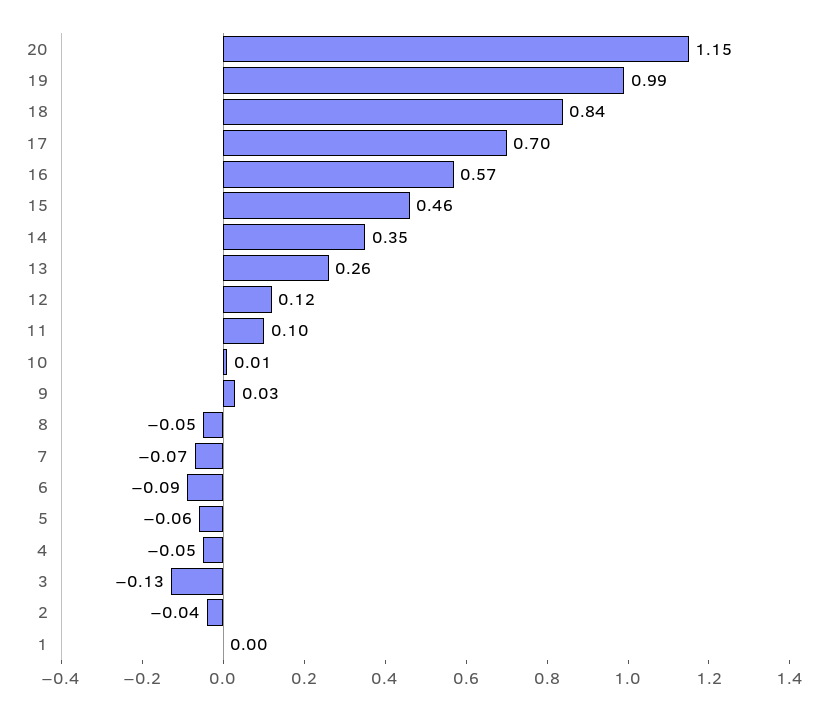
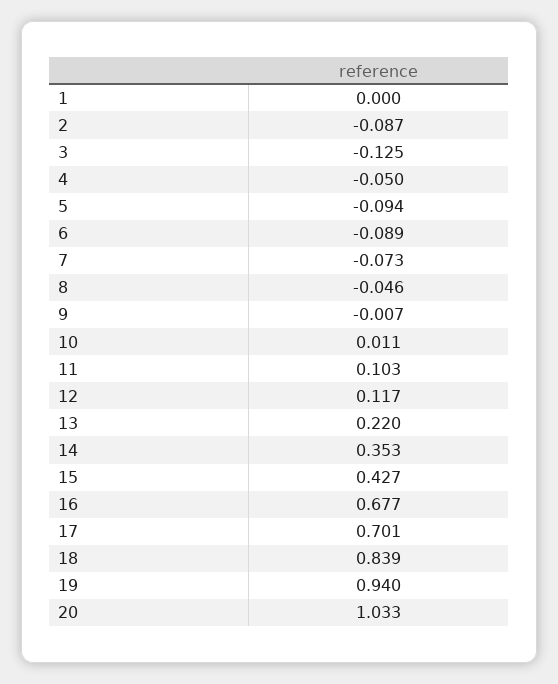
  {
-   "20": 1.15,
+   "20": 1.033,
-   "19": 0.99,
+   "19": 0.94,
    "18": 0.839,
    "17": 0.701,
-   "16": 0.57,
+   "16": 0.677,
-   "15": 0.46,
+   "15": 0.427,
    "14": 0.353,
-   "13": 0.26,
+   "13": 0.22,
    "12": 0.117,
    "11": 0.103,
    "10": 0.011,
-   "9": 0.03,
+   "9": -0.007,
    "8": -0.046,
    "7": -0.073,
    "6": -0.089,
-   "5": -0.06,
+   "5": -0.094,
    "4": -0.05,
    "3": -0.125,
-   "2": -0.04,
+   "2": -0.087,
    "1": 0
  }

